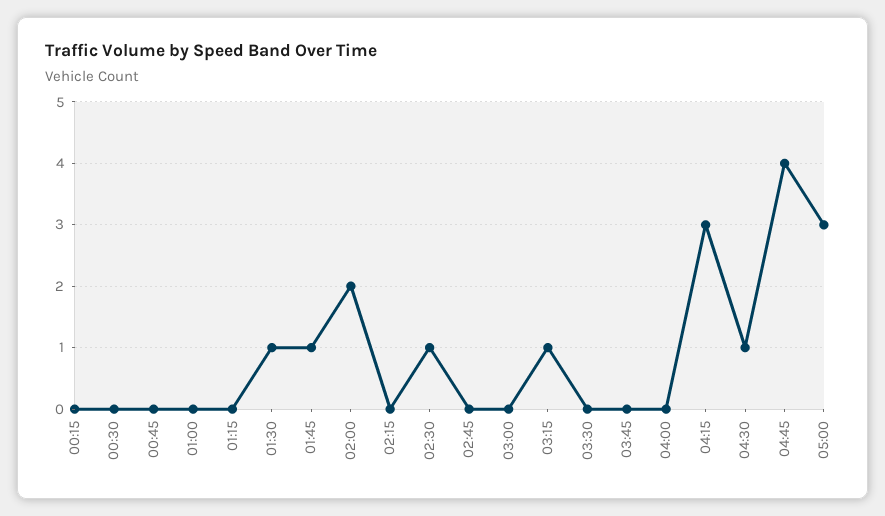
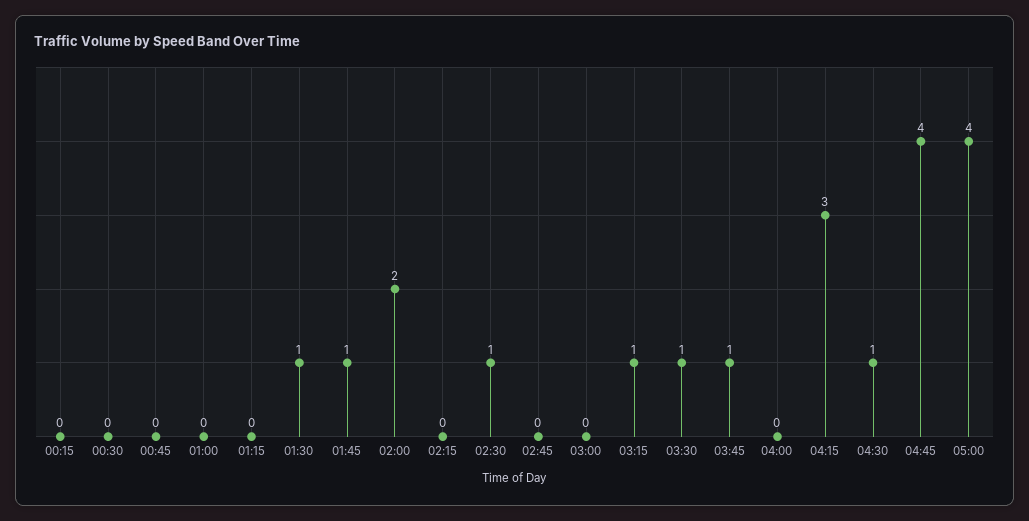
  {
    "00:15": 0,
    "00:30": 0,
    "00:45": 0,
    "01:00": 0,
    "01:15": 0,
    "01:30": 1,
    "01:45": 1,
    "02:00": 2,
    "02:15": 0,
    "02:30": 1,
    "02:45": 0,
    "03:00": 0,
    "03:15": 1,
-   "03:30": 0,
+   "03:30": 1,
-   "03:45": 0,
+   "03:45": 1,
    "04:00": 0,
    "04:15": 3,
    "04:30": 1,
    "04:45": 4,
-   "05:00": 3
+   "05:00": 4
  }

